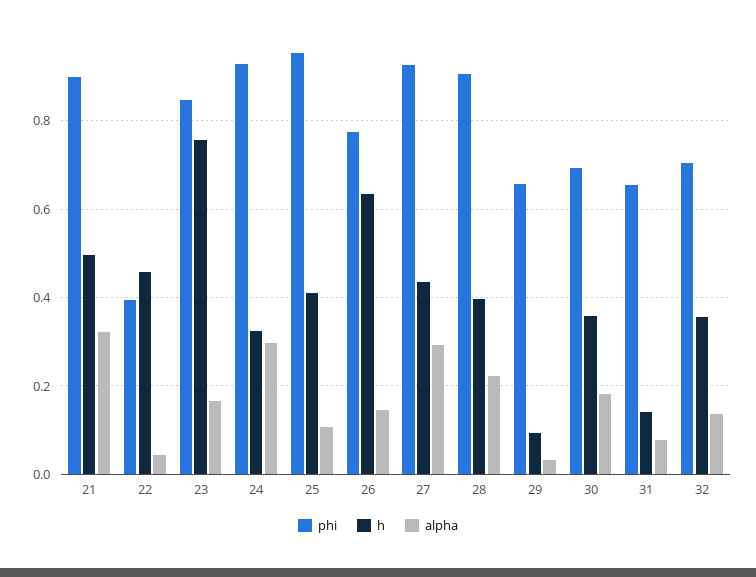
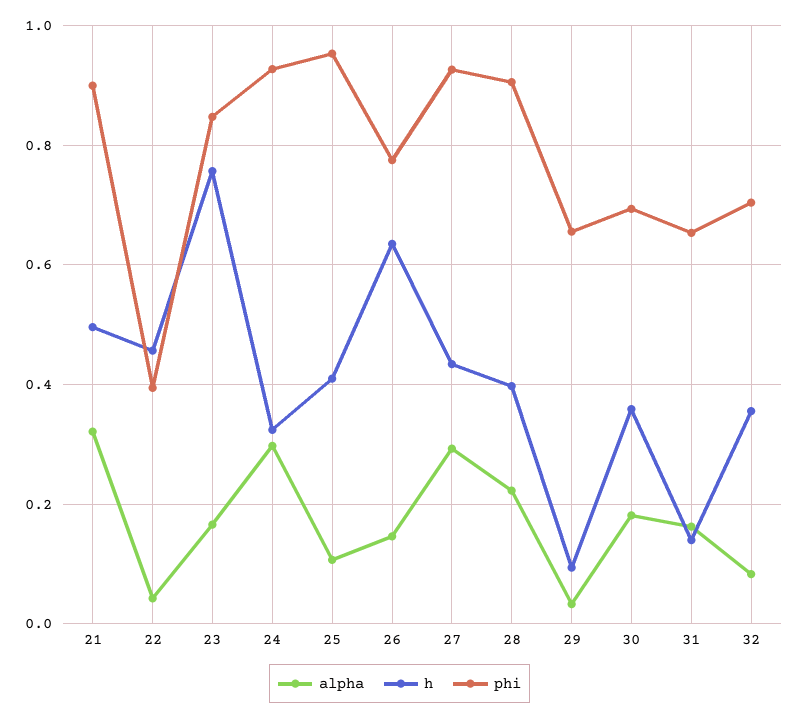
  {
    "phi": {
      "21": 0.9,
      "22": 0.4,
      "23": 0.84,
      "24": 0.92,
      "25": 0.96,
      "26": 0.78,
      "27": 0.92,
      "28": 0.9,
      "29": 0.66,
      "30": 0.7,
      "31": 0.66,
      "32": 0.7
    },
    "h": {
      "21": 0.5,
      "22": 0.46,
      "23": 0.76,
      "24": 0.32,
      "25": 0.42,
      "26": 0.64,
      "27": 0.44,
      "28": 0.4,
      "29": 0.1,
      "30": 0.36,
      "31": 0.14,
      "32": 0.36
    },
    "alpha": {
      "21": 0.32,
      "22": 0.04,
      "23": 0.16,
      "24": 0.3,
      "25": 0.1,
      "26": 0.14,
      "27": 0.3,
      "28": 0.22,
      "29": 0.04,
      "30": 0.18,
-     "31": 0.08,
+     "31": 0.16,
-     "32": 0.14
+     "32": 0.08
    }
  }

